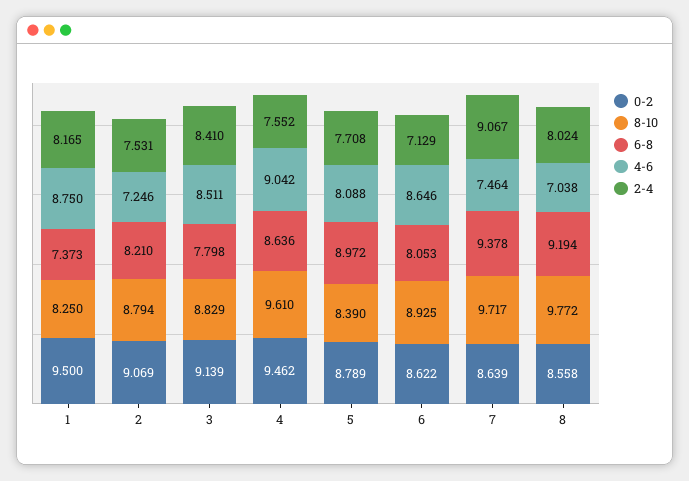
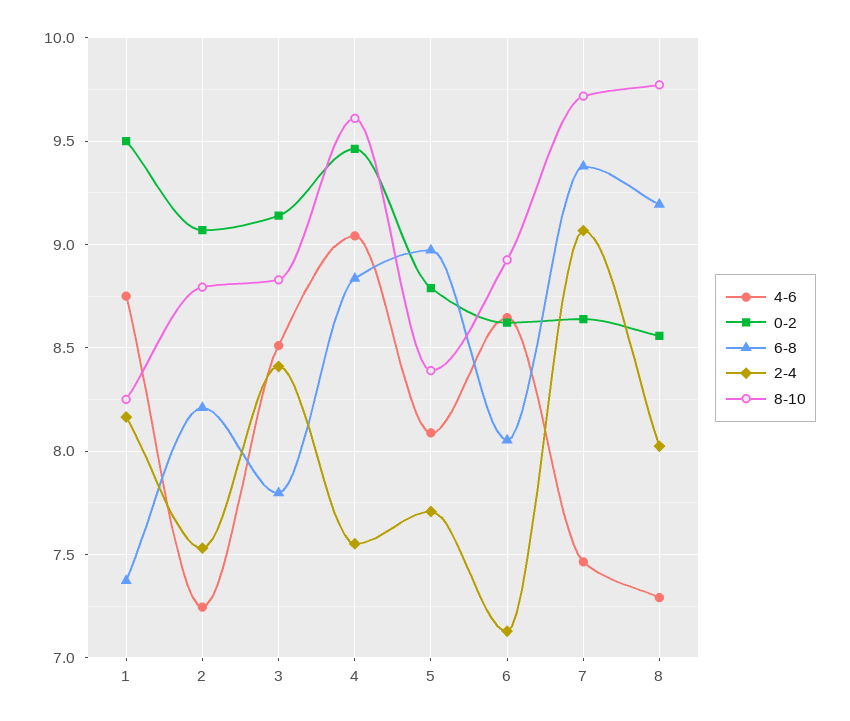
  {
    "0-2": {
      "1": 9.5,
      "2": 9.069,
      "3": 9.139,
      "4": 9.462,
      "5": 8.789,
      "6": 8.622,
      "7": 8.639,
      "8": 8.558
    },
    "8-10": {
      "1": 8.25,
      "2": 8.794,
      "3": 8.829,
      "4": 9.61,
      "5": 8.39,
      "6": 8.925,
      "7": 9.717,
      "8": 9.772
    },
    "6-8": {
      "1": 7.373,
      "2": 8.21,
      "3": 7.798,
-     "4": 8.636,
+     "4": 8.85,
      "5": 8.972,
      "6": 8.053,
      "7": 9.378,
      "8": 9.194
    },
    "4-6": {
      "1": 8.75,
      "2": 7.246,
      "3": 8.511,
      "4": 9.042,
      "5": 8.088,
      "6": 8.646,
      "7": 7.464,
-     "8": 7.038
+     "8": 7.3
    },
    "2-4": {
      "1": 8.165,
      "2": 7.531,
      "3": 8.41,
      "4": 7.552,
      "5": 7.708,
      "6": 7.129,
      "7": 9.067,
      "8": 8.024
    }
  }

